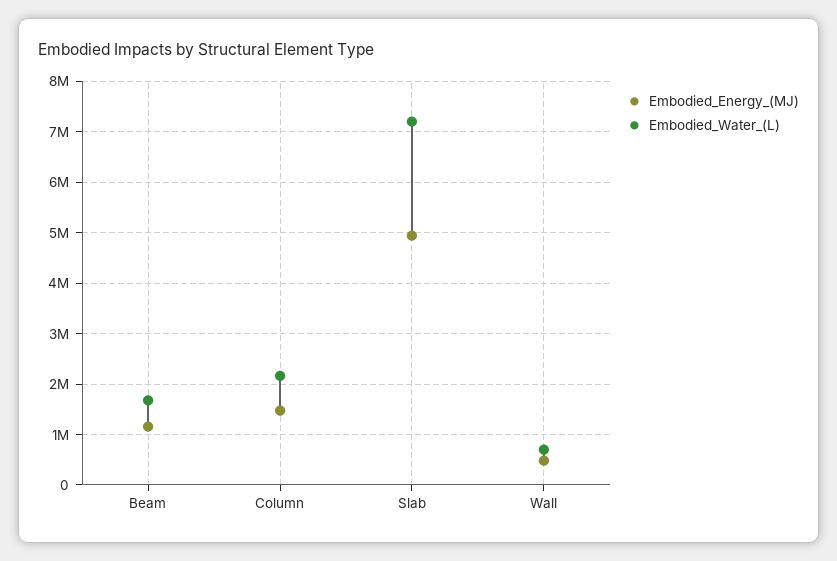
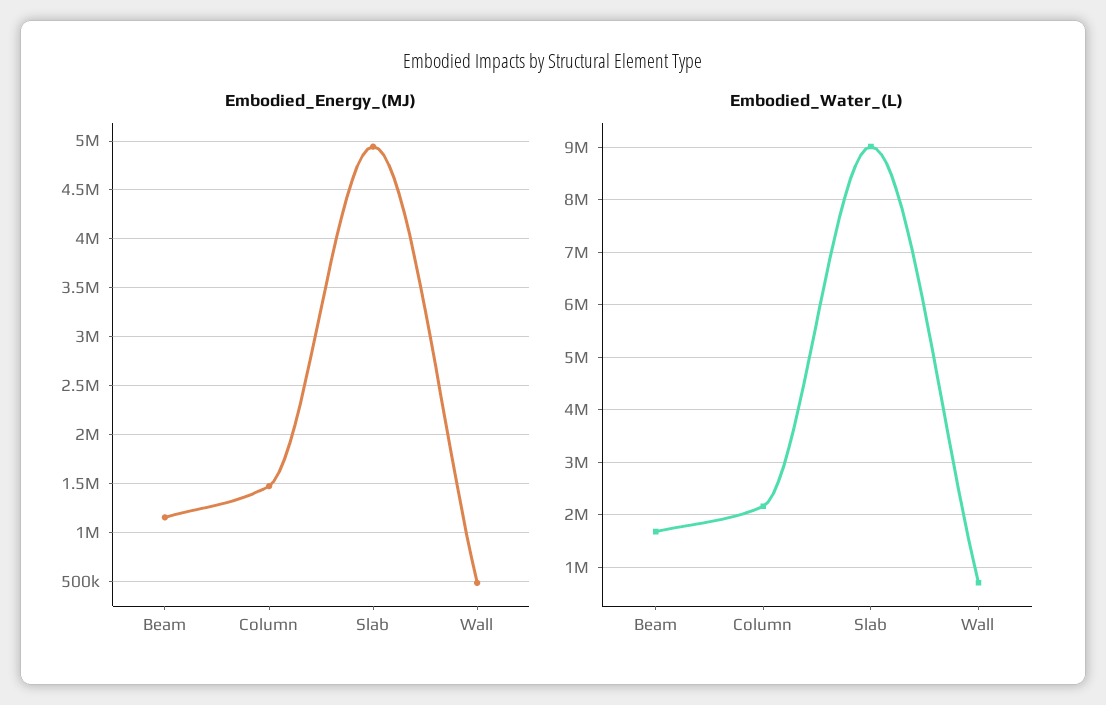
  {
    "Embodied_Energy_(MJ)": {
      "Beam": 1200000,
      "Column": 1500000,
      "Slab": 4900000,
      "Wall": 500000
    },
    "Embodied_Water_(L)": {
      "Beam": 1600000,
      "Column": 2200000,
-     "Slab": 7200000,
+     "Slab": 9000000,
      "Wall": 800000
    }
  }

